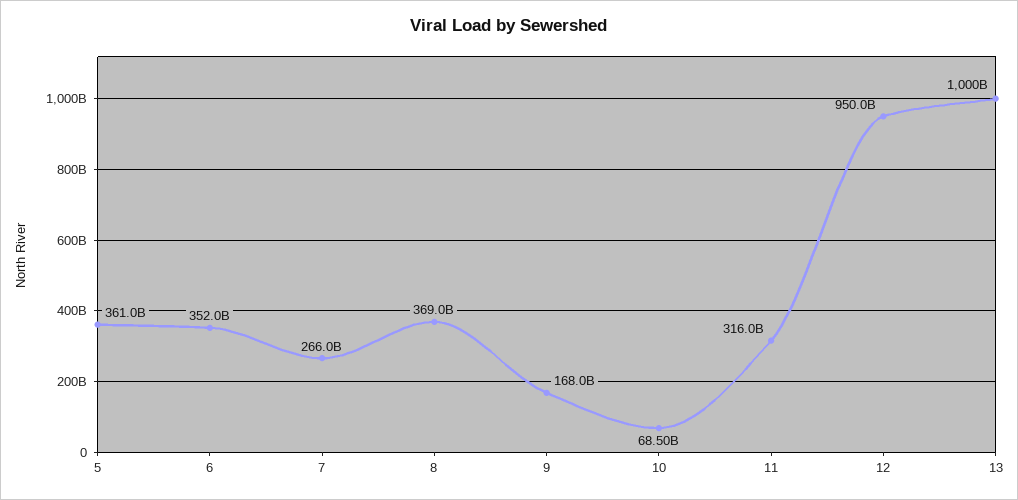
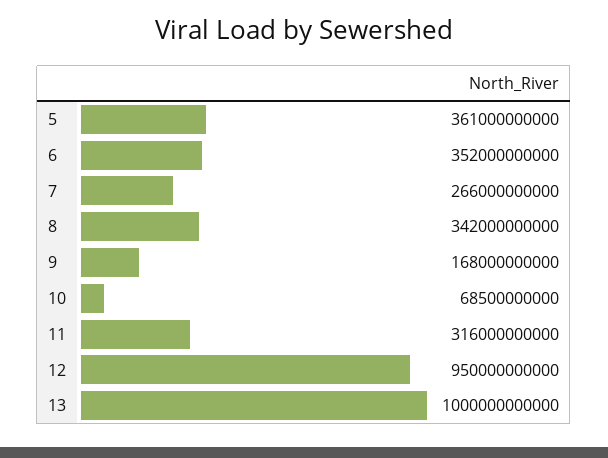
  {
    "5": 361000000000,
    "6": 352000000000,
    "7": 266000000000,
-   "8": 369000000000,
+   "8": 342000000000,
    "9": 168000000000,
    "10": 68500000000,
    "11": 316000000000,
    "12": 950000000000,
    "13": 1000000000000
  }

